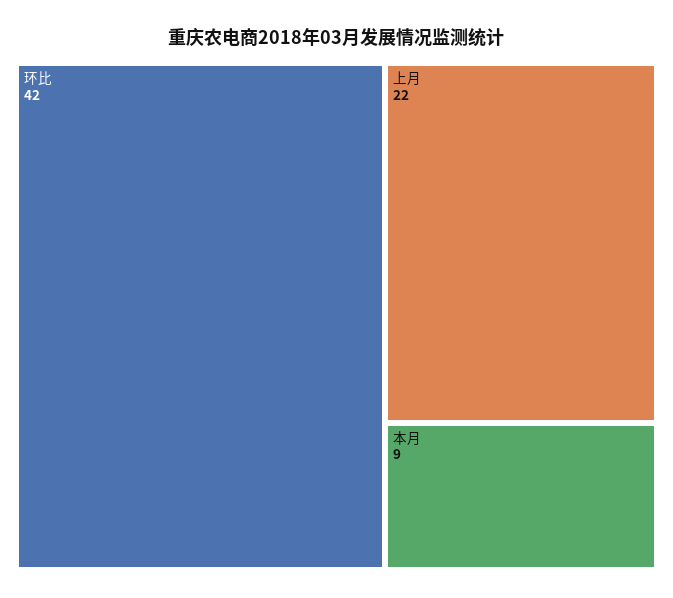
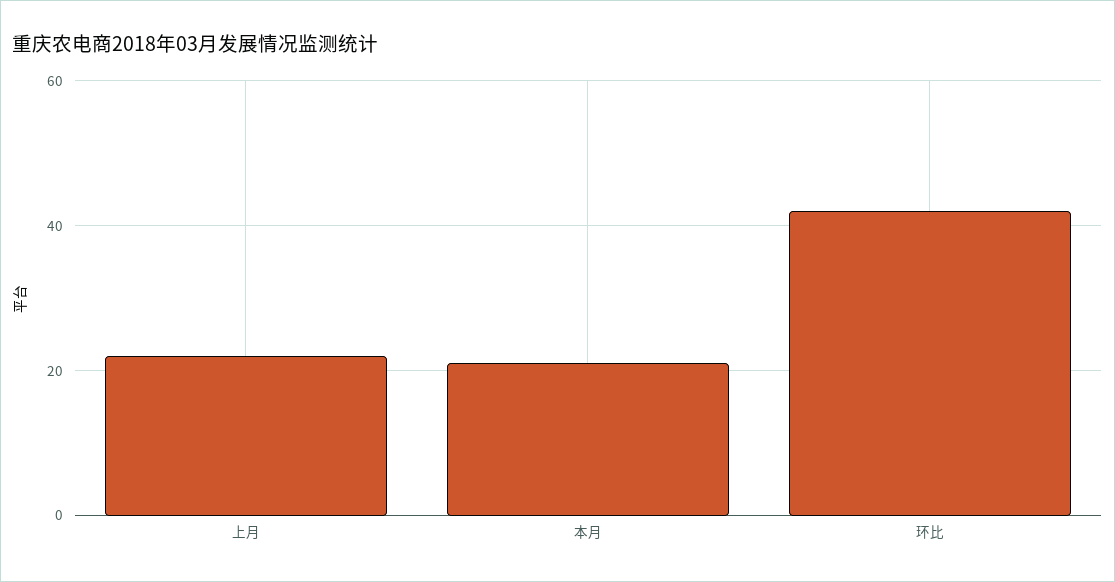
  {
    "环比": 42,
    "上月": 22,
-   "本月": 9
+   "本月": 20
  }

